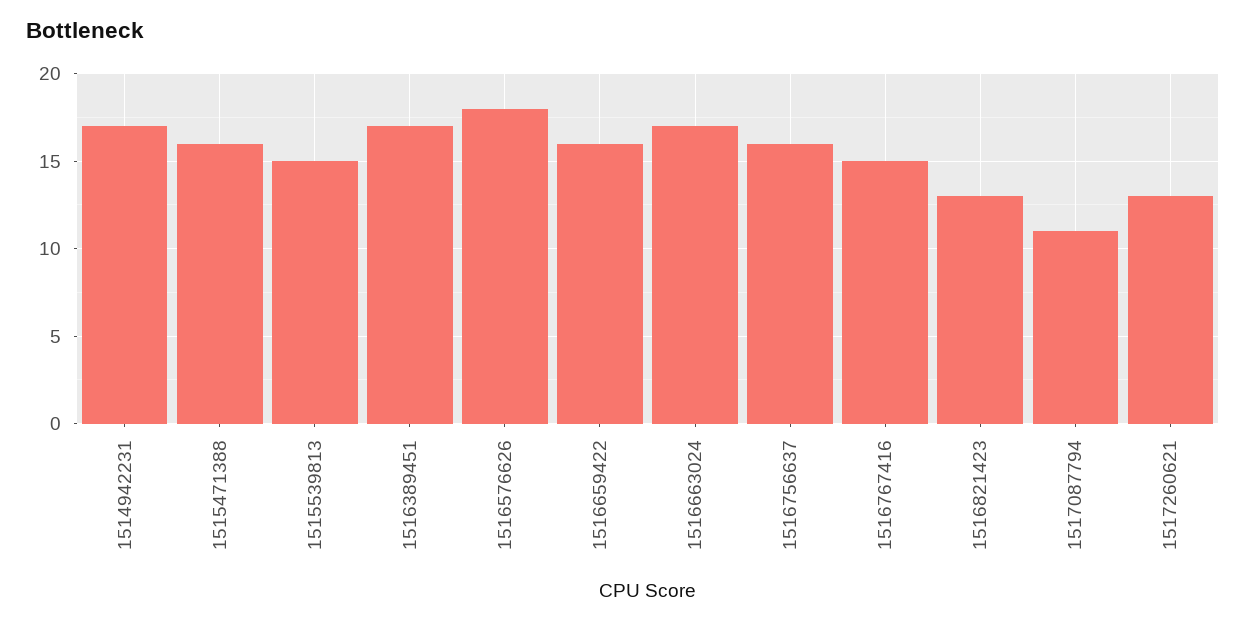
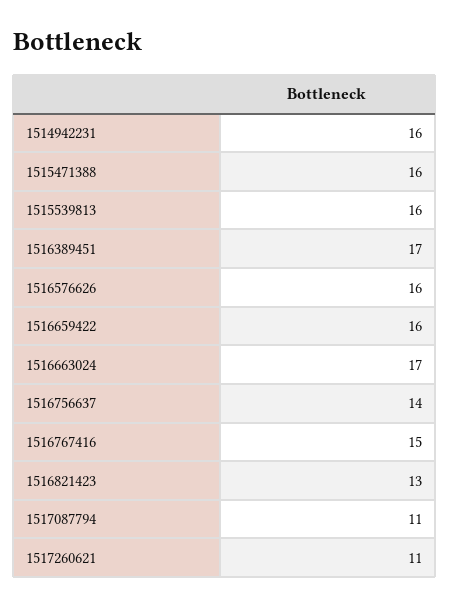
  {
-   "1514942231": 17,
+   "1514942231": 16,
    "1515471388": 16,
-   "1515539813": 15,
+   "1515539813": 16,
    "1516389451": 17,
-   "1516576626": 18,
+   "1516576626": 16,
    "1516659422": 16,
    "1516663024": 17,
-   "1516756637": 16,
+   "1516756637": 14,
    "1516767416": 15,
    "1516821423": 13,
    "1517087794": 11,
-   "1517260621": 13
+   "1517260621": 11
  }

